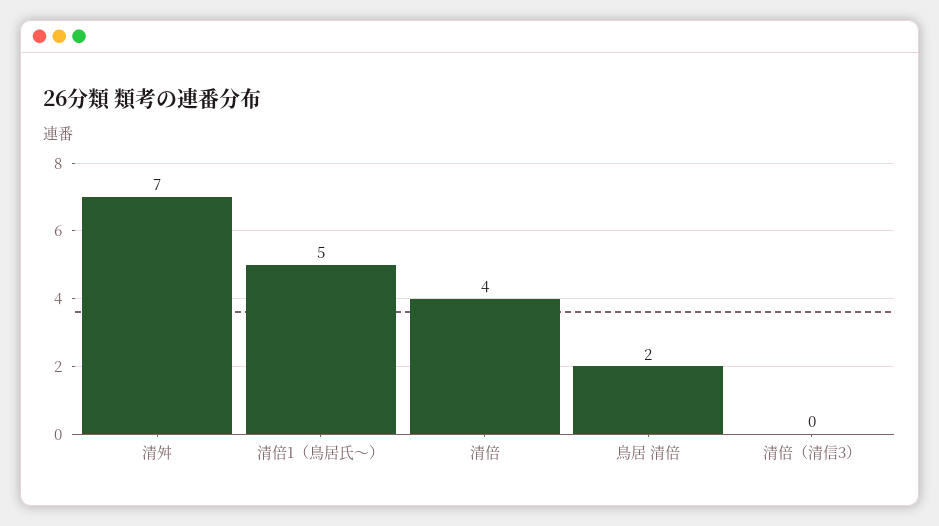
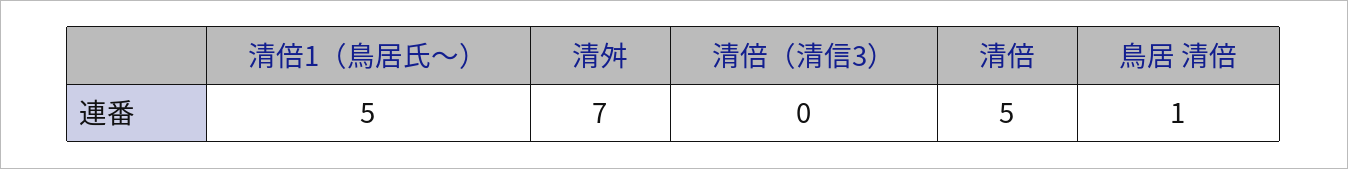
  {
    "清舛": 7,
    "清倍1（鳥居氏〜）": 5,
-   "清倍": 4,
+   "清倍": 5,
-   "鳥居 清倍": 2,
+   "鳥居 清倍": 1,
    "清倍（清信3）": 0
  }

